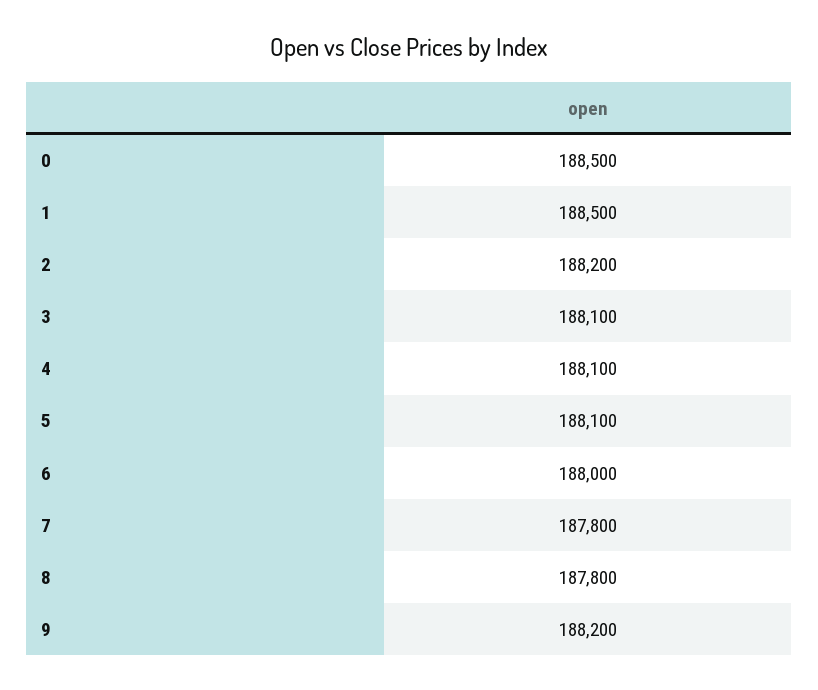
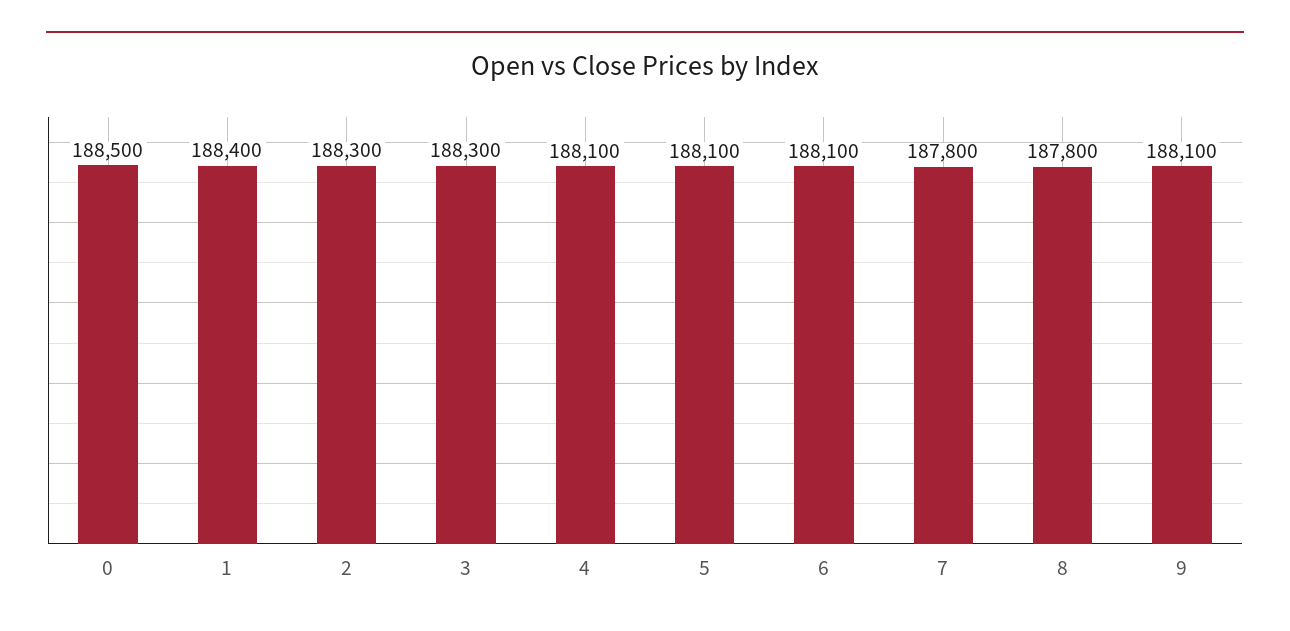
  {
    "0": 188500,
-   "1": 188500,
+   "1": 188400,
-   "2": 188200,
+   "2": 188300,
-   "3": 188100,
+   "3": 188300,
    "4": 188100,
    "5": 188100,
-   "6": 188000,
+   "6": 188100,
    "7": 187800,
    "8": 187800,
-   "9": 188200
+   "9": 188100
  }

